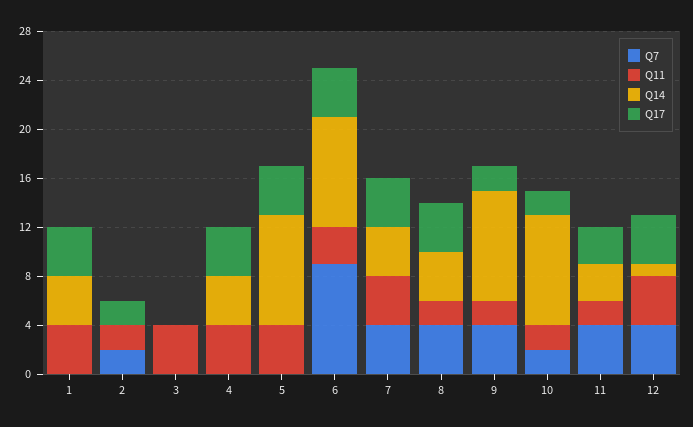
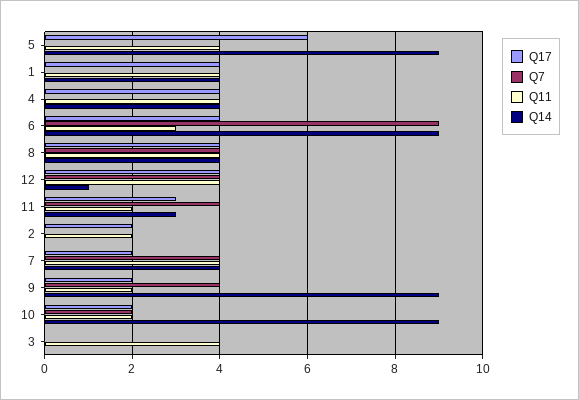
  {
    "Q7": {
      "1": 0,
-     "2": 2,
+     "2": 0,
      "3": 0,
      "4": 0,
      "5": 0,
      "6": 9,
      "7": 4,
      "8": 4,
      "9": 4,
      "10": 2,
      "11": 4,
      "12": 4
    },
    "Q11": {
      "1": 4,
      "2": 2,
      "3": 4,
      "4": 4,
      "5": 4,
      "6": 3,
      "7": 4,
-     "8": 2,
+     "8": 4,
      "9": 2,
      "10": 2,
      "11": 2,
      "12": 4
    },
    "Q14": {
      "1": 4,
      "2": 0,
      "3": 0,
      "4": 4,
      "5": 9,
      "6": 9,
      "7": 4,
      "8": 4,
      "9": 9,
      "10": 9,
      "11": 3,
      "12": 1
    },
    "Q17": {
      "1": 4,
      "2": 2,
      "3": 0,
      "4": 4,
-     "5": 4,
+     "5": 6,
      "6": 4,
-     "7": 4,
+     "7": 2,
      "8": 4,
      "9": 2,
      "10": 2,
      "11": 3,
      "12": 4
    }
  }

